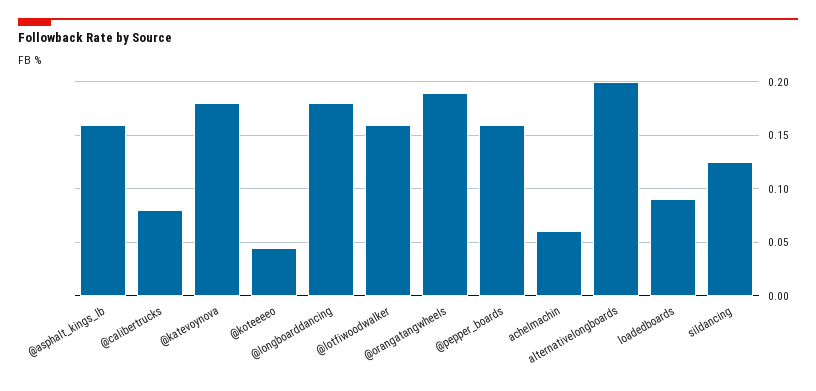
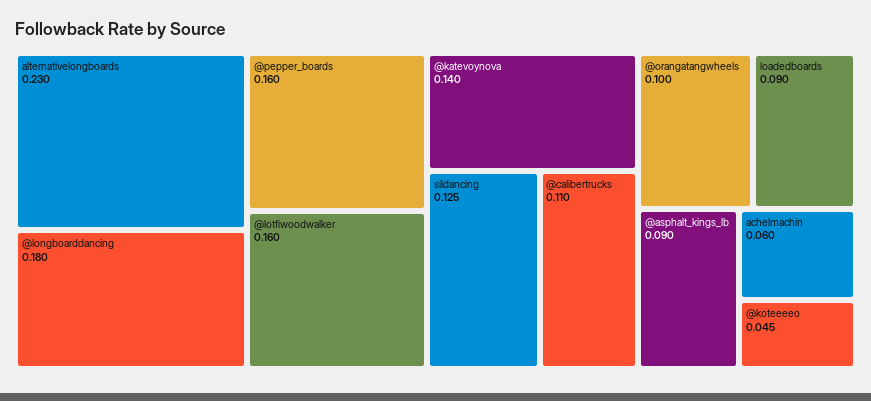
  {
-   "@asphalt_kings_lb": 0.16,
+   "@asphalt_kings_lb": 0.09,
-   "@calibertrucks": 0.08,
+   "@calibertrucks": 0.11,
-   "@katevoynova": 0.18,
+   "@katevoynova": 0.14,
    "@koteeeeo": 0.045,
    "@longboarddancing": 0.18,
    "@lotfiwoodwalker": 0.16,
-   "@orangatangwheels": 0.19,
+   "@orangatangwheels": 0.1,
    "@pepper_boards": 0.16,
    "achelmachin": 0.06,
-   "alternativelongboards": 0.2,
+   "alternativelongboards": 0.23,
    "loadedboards": 0.09,
    "sildancing": 0.125
  }

